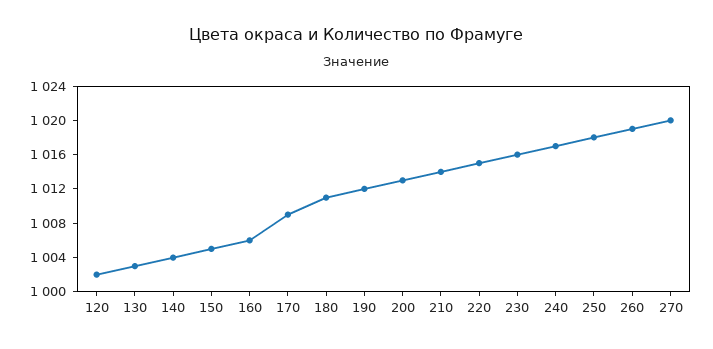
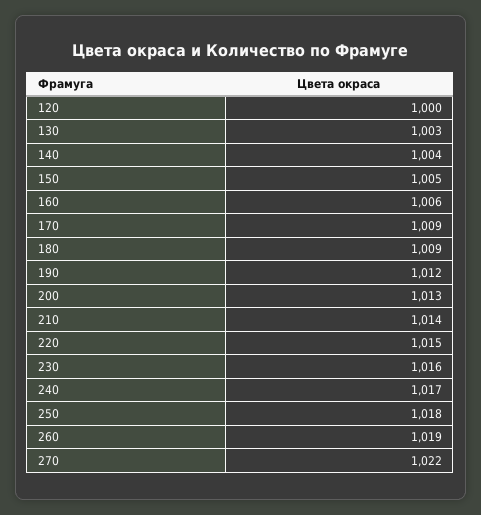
  {
-   "120": 1002,
+   "120": 1000,
    "130": 1003,
    "140": 1004,
    "150": 1005,
    "160": 1006,
    "170": 1009,
-   "180": 1011,
+   "180": 1009,
    "190": 1012,
    "200": 1013,
    "210": 1014,
    "220": 1015,
    "230": 1016,
    "240": 1017,
    "250": 1018,
    "260": 1019,
-   "270": 1020
+   "270": 1022
  }

